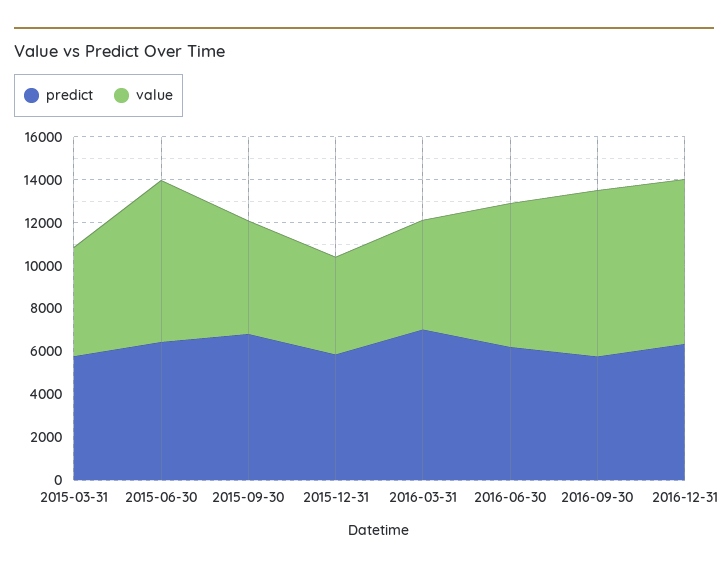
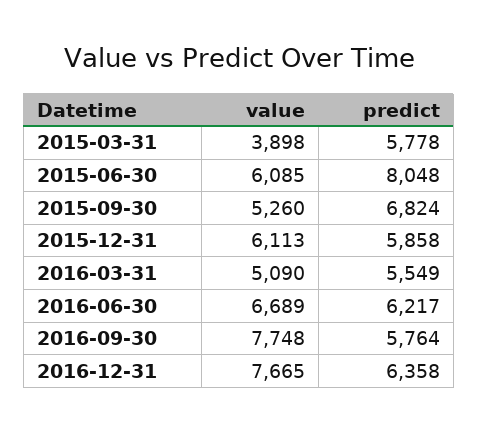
  {
    "predict": {
      "2015-03-31": 5778,
-     "2015-06-30": 6500,
+     "2015-06-30": 8048,
      "2015-09-30": 6824,
      "2015-12-31": 5858,
-     "2016-03-31": 7000,
+     "2016-03-31": 5549,
      "2016-06-30": 6217,
      "2016-09-30": 5764,
      "2016-12-31": 6358
    },
    "value": {
-     "2015-03-31": 5000,
+     "2015-03-31": 3898,
-     "2015-06-30": 7500,
+     "2015-06-30": 6085,
      "2015-09-30": 5260,
-     "2015-12-31": 4500,
+     "2015-12-31": 6113,
      "2016-03-31": 5090,
      "2016-06-30": 6689,
      "2016-09-30": 7748,
      "2016-12-31": 7665
    }
  }

